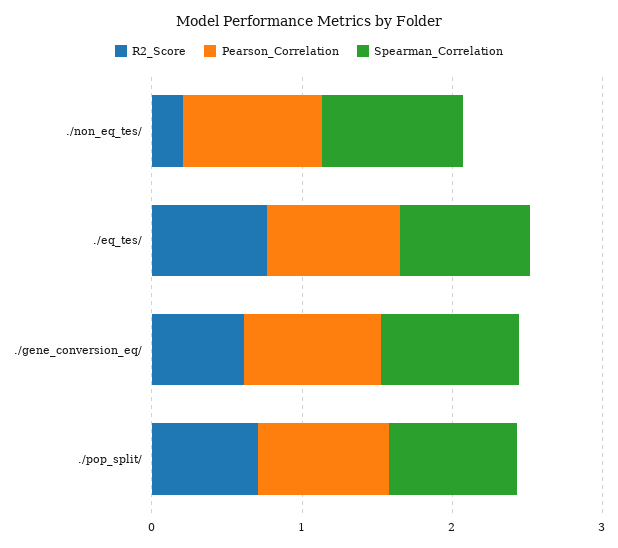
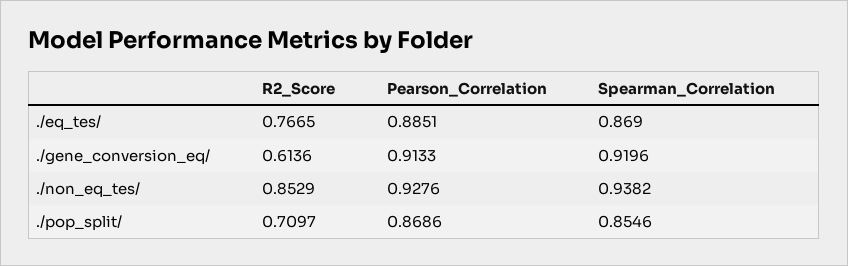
  {
    "R2_Score": {
-     "./non_eq_tes/": 0.2,
+     "./non_eq_tes/": 0.8529,
      "./eq_tes/": 0.7665,
      "./gene_conversion_eq/": 0.6136,
      "./pop_split/": 0.7097
    },
    "Pearson_Correlation": {
      "./non_eq_tes/": 0.9276,
      "./eq_tes/": 0.8851,
      "./gene_conversion_eq/": 0.9133,
      "./pop_split/": 0.8686
    },
    "Spearman_Correlation": {
      "./non_eq_tes/": 0.9382,
      "./eq_tes/": 0.869,
      "./gene_conversion_eq/": 0.9196,
      "./pop_split/": 0.8546
    }
  }

